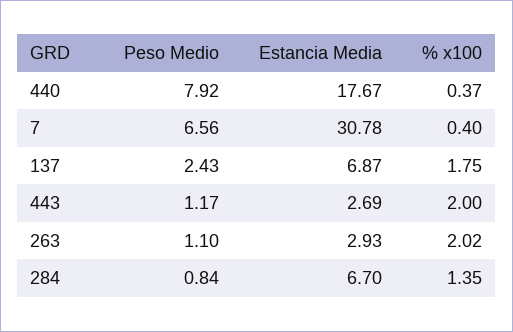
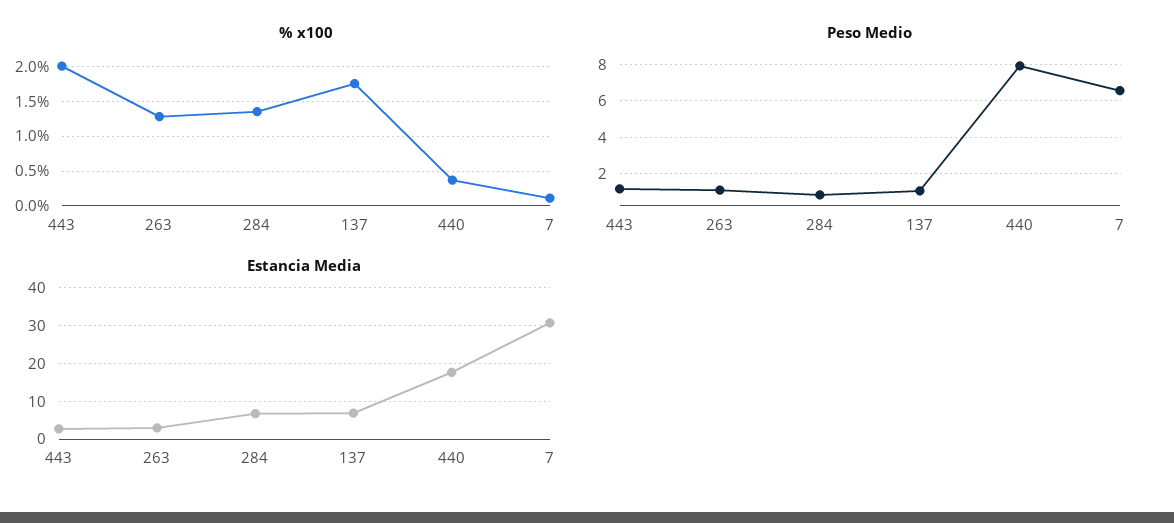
  {
    "Peso Medio": {
      "440": 7.92,
      "7": 6.56,
-     "137": 2.43,
+     "137": 1,
      "443": 1.17,
      "263": 1.1,
      "284": 0.84
    },
    "Estancia Media": {
      "440": 17.67,
      "7": 30.78,
      "137": 6.87,
      "443": 2.69,
      "263": 2.93,
      "284": 6.7
    },
    "% x100": {
      "440": 0.37,
-     "7": 0.4,
+     "7": 0.1,
      "137": 1.75,
      "443": 2,
-     "263": 2.02,
+     "263": 1.3,
      "284": 1.35
    }
  }

